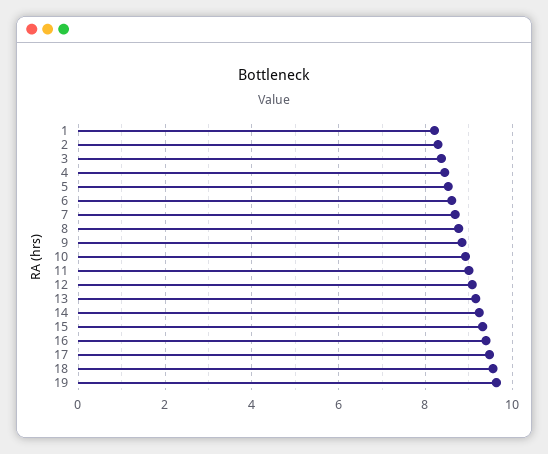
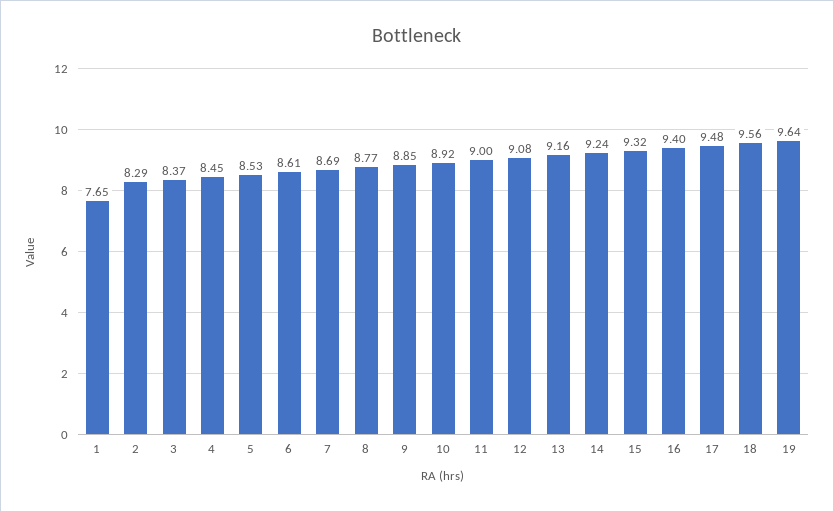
  {
-   "1": 8.2,
+   "1": 7.65,
    "2": 8.29,
    "3": 8.37,
    "4": 8.45,
    "5": 8.53,
    "6": 8.61,
    "7": 8.69,
    "8": 8.77,
    "9": 8.85,
    "10": 8.92,
    "11": 9,
    "12": 9.08,
    "13": 9.16,
    "14": 9.24,
    "15": 9.32,
    "16": 9.4,
    "17": 9.48,
    "18": 9.56,
    "19": 9.64
  }

